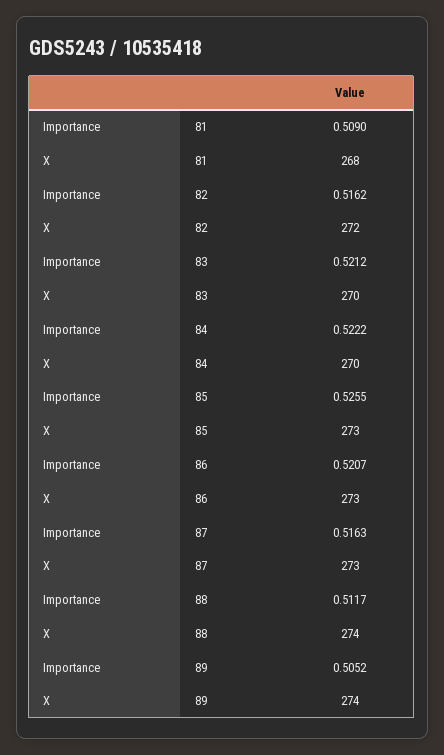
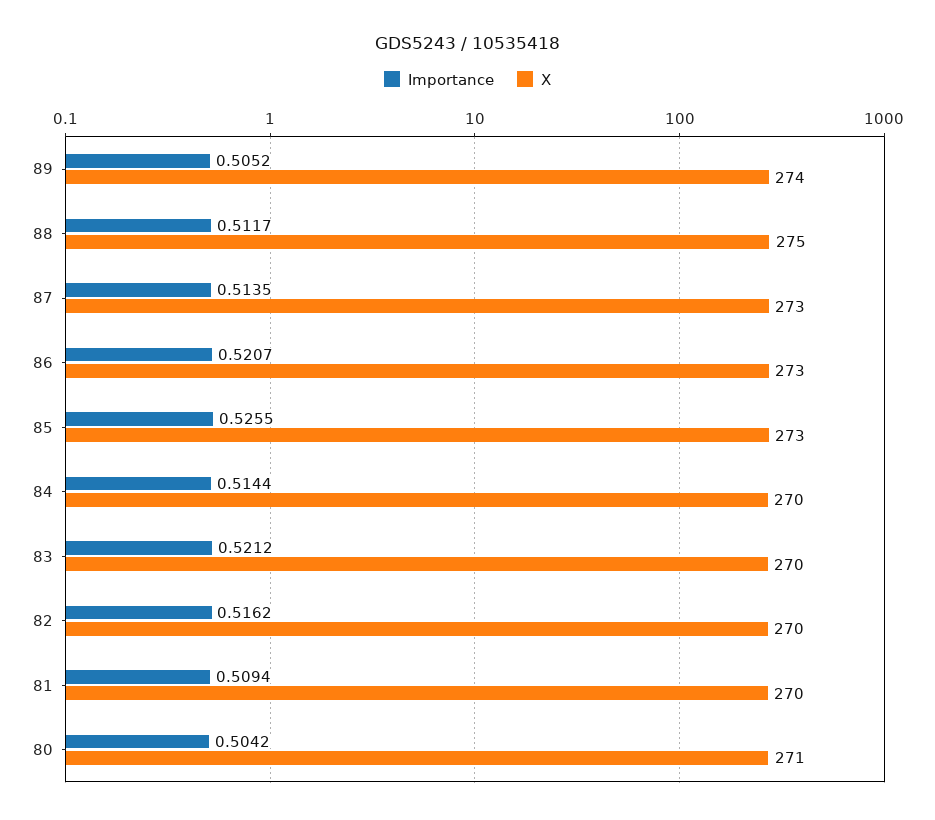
  {
    "Importance": {
-     "81": 0.509,
+     "81": 0.5094,
      "82": 0.5162,
      "83": 0.5212,
-     "84": 0.5222,
+     "84": 0.5144,
      "85": 0.5255,
      "86": 0.5207,
-     "87": 0.5163,
+     "87": 0.5135,
      "88": 0.5117,
-     "89": 0.5052
+     "89": 0.5052,
+     "80": 0.5042
    },
    "X": {
-     "81": 268,
+     "81": 270,
-     "82": 272,
+     "82": 270,
      "83": 270,
      "84": 270,
      "85": 273,
      "86": 273,
      "87": 273,
-     "88": 274,
+     "88": 275,
-     "89": 274
+     "89": 274,
+     "80": 271
    }
  }

